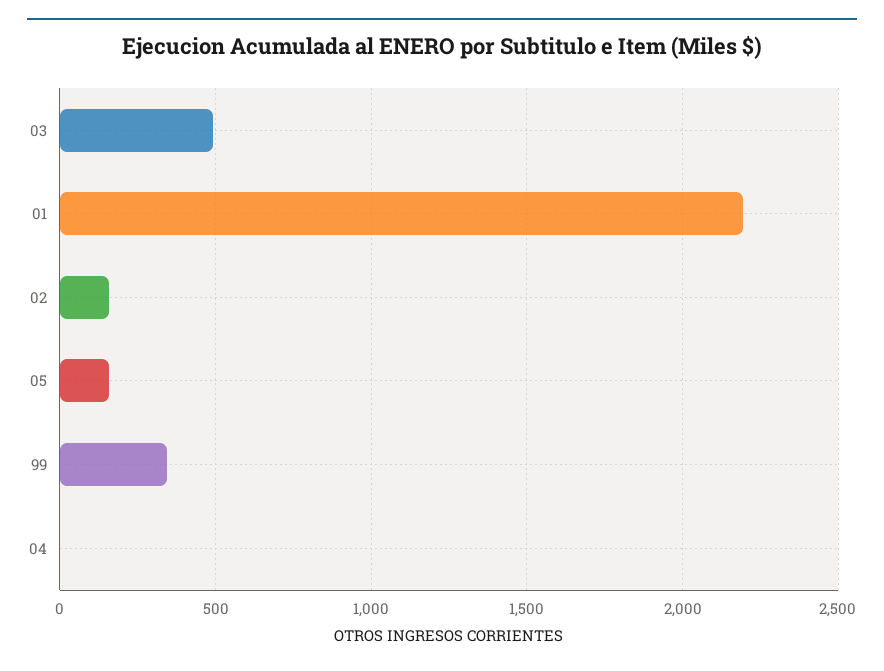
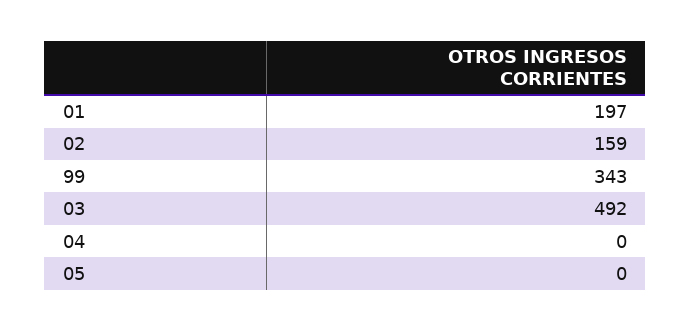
  {
    "03": 492,
-   "01": 2200,
+   "01": 197,
    "02": 159,
-   "05": 150,
+   "05": 0,
    "99": 343,
    "04": 0
  }

